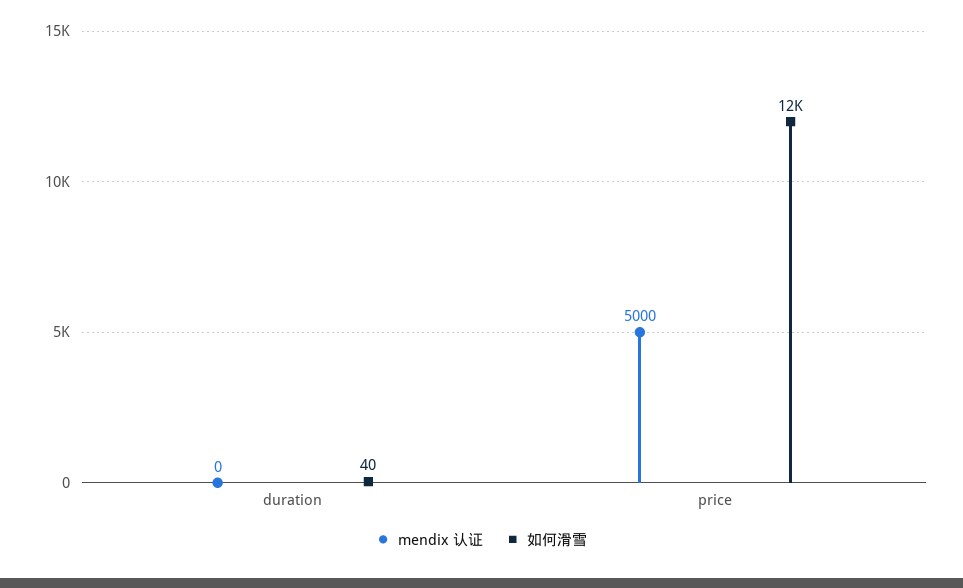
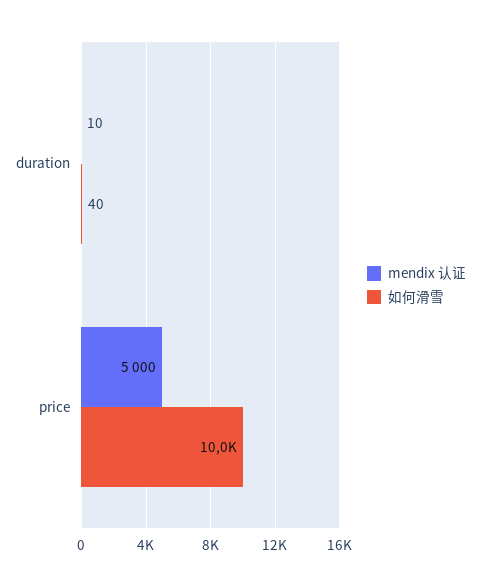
  {
    "mendix 认证": {
-     "duration": 0,
+     "duration": 10,
      "price": 5000
    },
    "如何滑雪": {
      "duration": 40,
-     "price": 12000
+     "price": 10000
    }
  }

